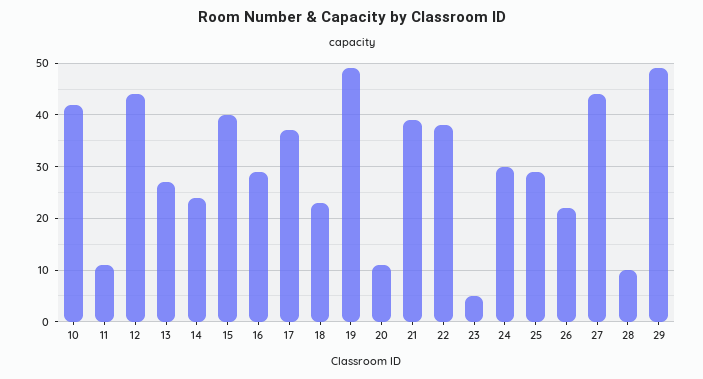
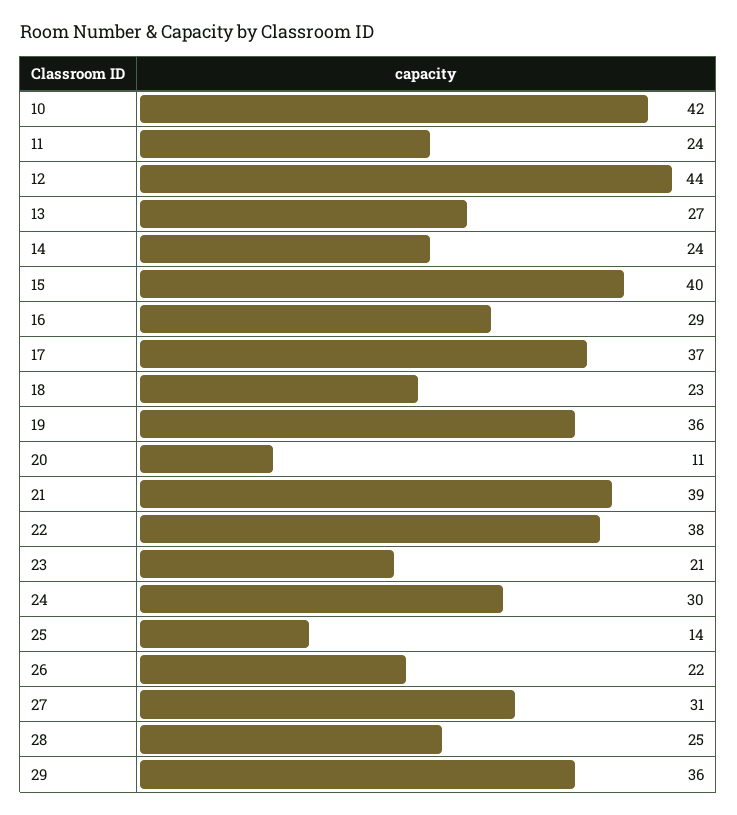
  {
    "10": 42,
-   "11": 10,
+   "11": 24,
    "12": 44,
    "13": 27,
    "14": 24,
    "15": 40,
    "16": 29,
    "17": 37,
    "18": 23,
-   "19": 50,
+   "19": 36,
    "20": 11,
    "21": 39,
    "22": 38,
-   "23": 5,
+   "23": 21,
    "24": 30,
-   "25": 30,
+   "25": 14,
    "26": 22,
-   "27": 45,
+   "27": 31,
-   "28": 10,
+   "28": 25,
-   "29": 50
+   "29": 36
  }

